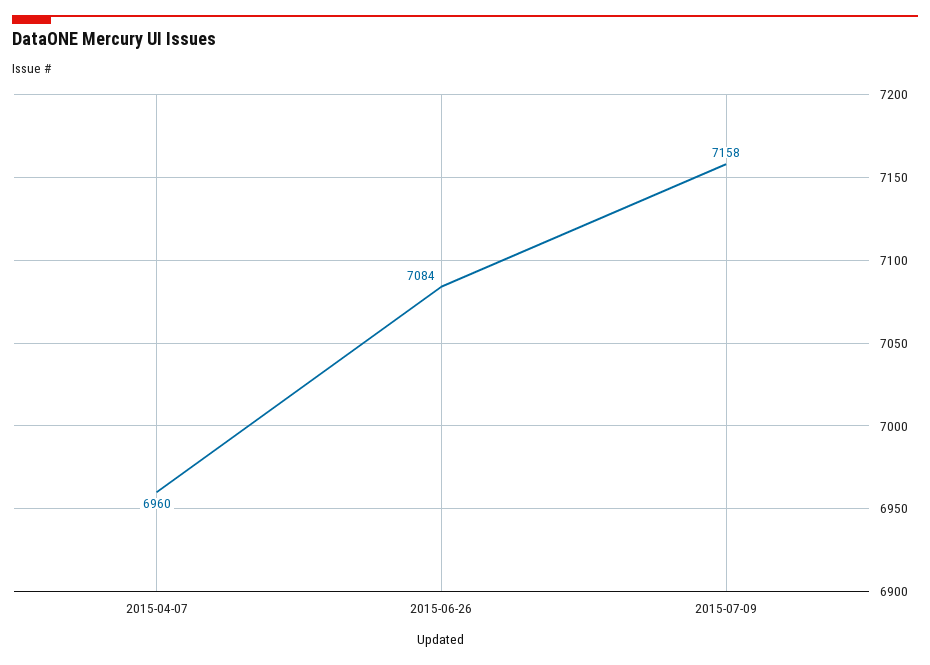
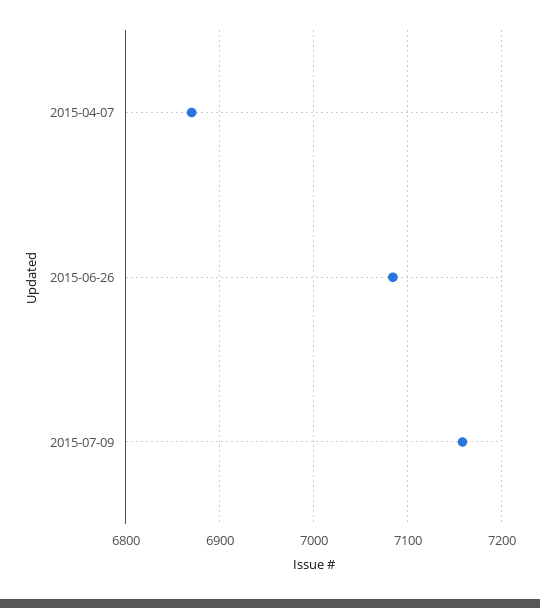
  {
-   "2015-04-07": 6960,
+   "2015-04-07": 6870,
    "2015-06-26": 7084,
    "2015-07-09": 7158
  }

